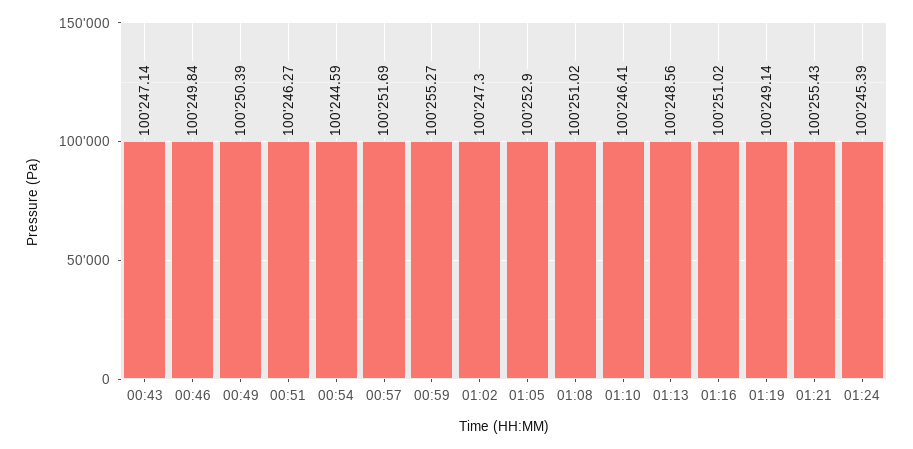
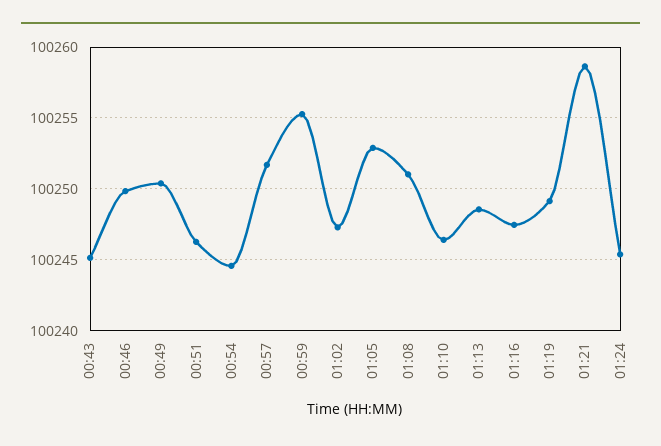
  {
-   "00:43": 100247.14,
+   "00:43": 100245,
    "00:46": 100249.84,
    "00:49": 100250.39,
    "00:51": 100246.27,
    "00:54": 100244.59,
    "00:57": 100251.69,
    "00:59": 100255.27,
    "01:02": 100247.3,
    "01:05": 100252.9,
    "01:08": 100251.02,
    "01:10": 100246.41,
    "01:13": 100248.56,
-   "01:16": 100251.02,
+   "01:16": 100247.5,
    "01:19": 100249.14,
-   "01:21": 100255.43,
+   "01:21": 100258.5,
    "01:24": 100245.39
  }

